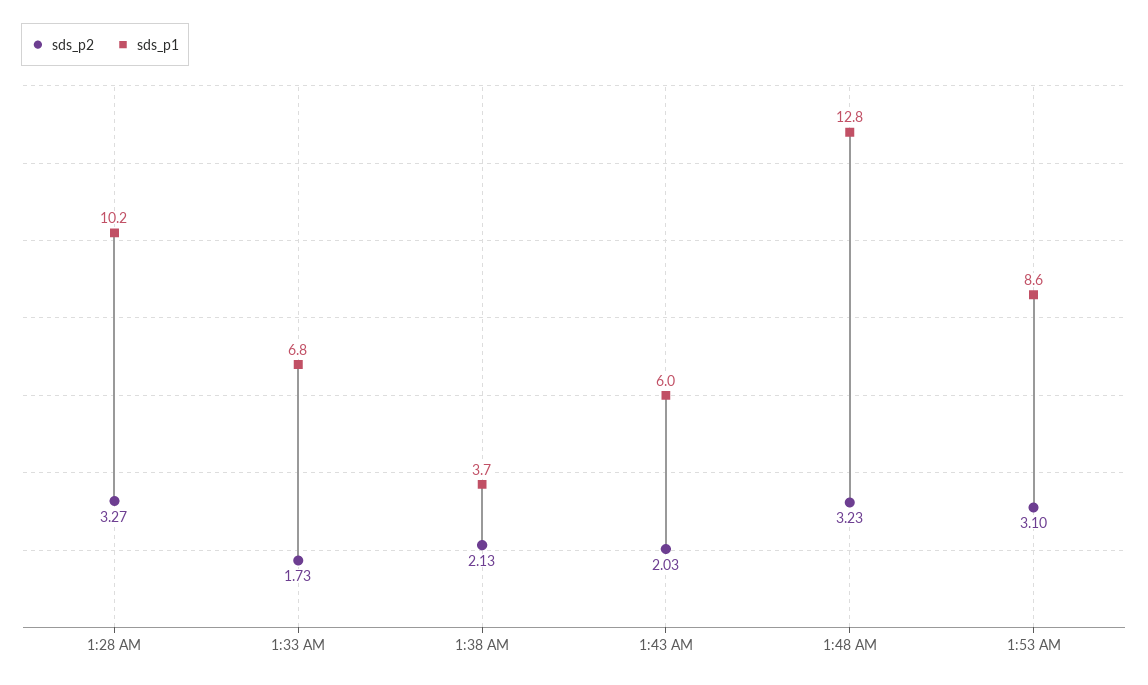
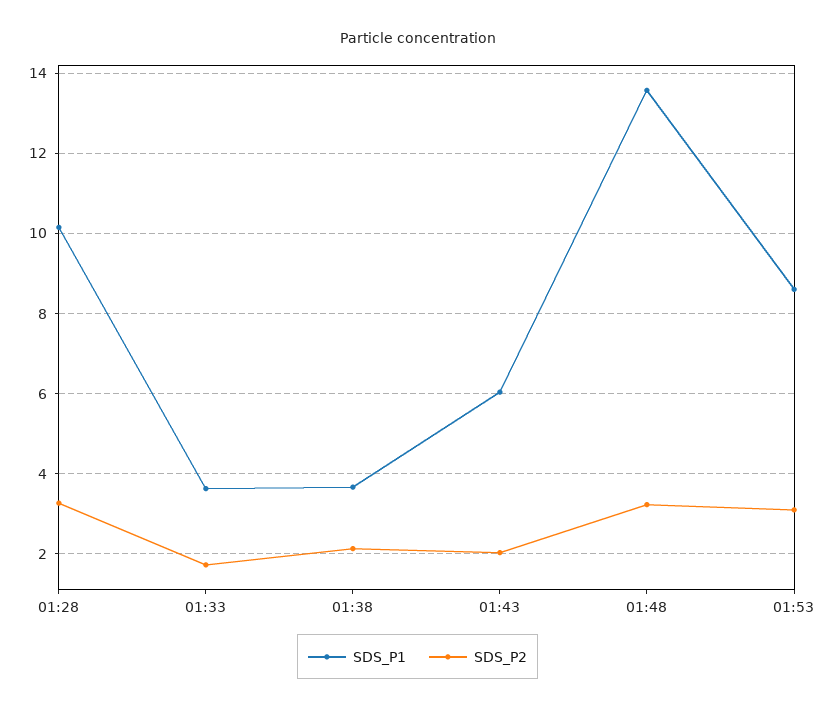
  {
    "sds_p2": {
      "1:28 AM": 3.27,
      "1:33 AM": 1.73,
      "1:38 AM": 2.13,
      "1:43 AM": 2.03,
      "1:48 AM": 3.23,
      "1:53 AM": 3.1
    },
    "sds_p1": {
      "1:28 AM": 10.2,
-     "1:33 AM": 6.8,
+     "1:33 AM": 3.6,
      "1:38 AM": 3.7,
      "1:43 AM": 6,
-     "1:48 AM": 12.8,
+     "1:48 AM": 13.6,
      "1:53 AM": 8.6
    }
  }

